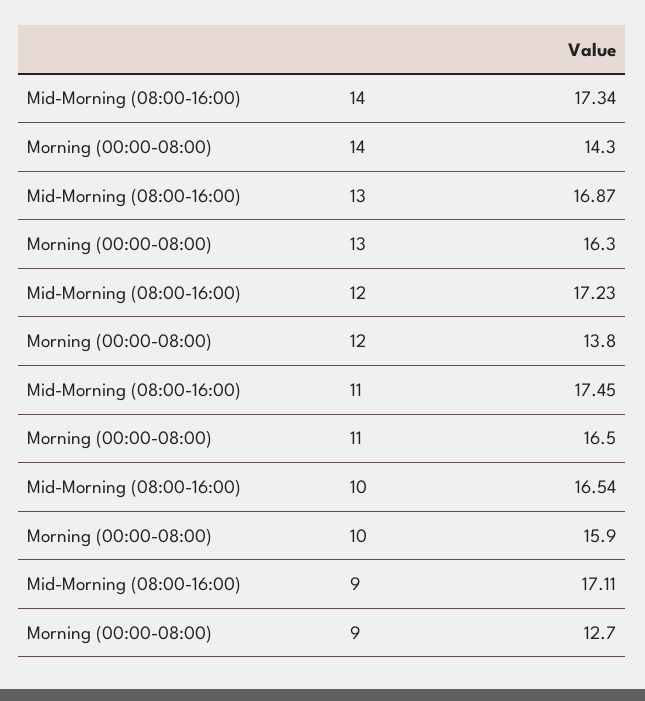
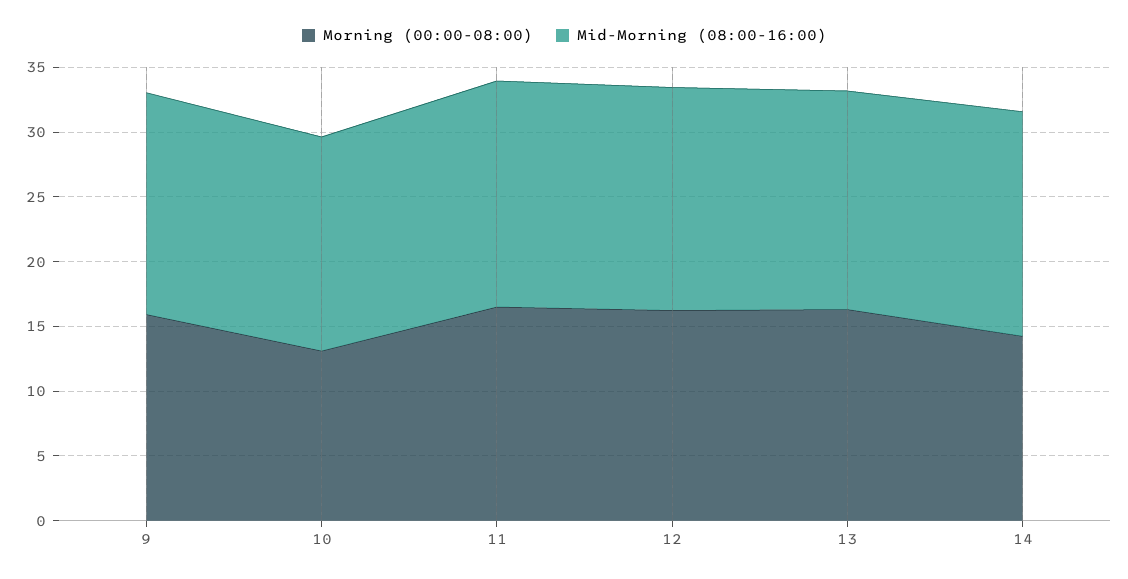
  {
    "Mid-Morning (08:00-16:00)": {
      "14": 17.34,
      "13": 16.87,
      "12": 17.23,
      "11": 17.45,
      "10": 16.54,
      "9": 17.11
    },
    "Morning (00:00-08:00)": {
      "14": 14.3,
      "13": 16.3,
-     "12": 13.8,
+     "12": 16,
      "11": 16.5,
-     "10": 15.9,
+     "10": 13,
-     "9": 12.7
+     "9": 16
    }
  }

